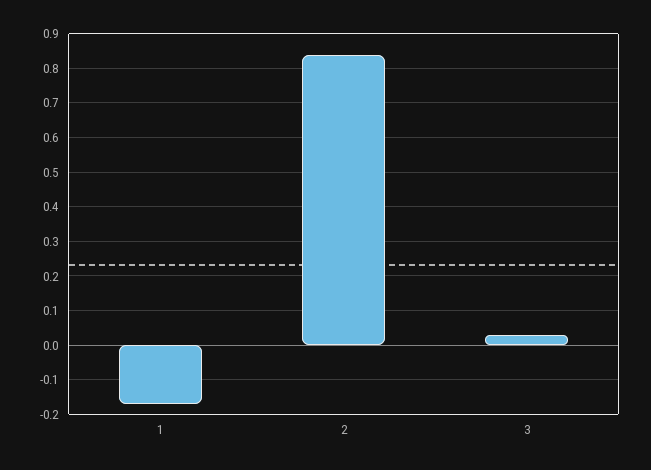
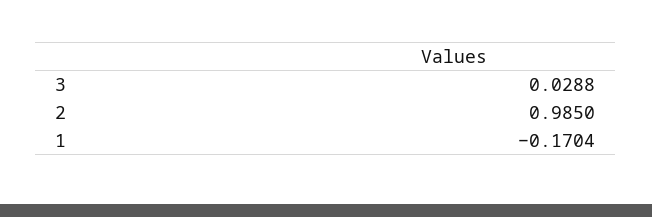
  {
    "1": -0.1704,
-   "2": 0.84,
+   "2": 0.985,
    "3": 0.0288
  }

